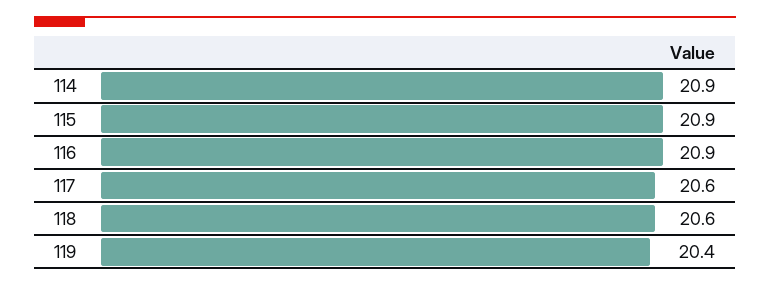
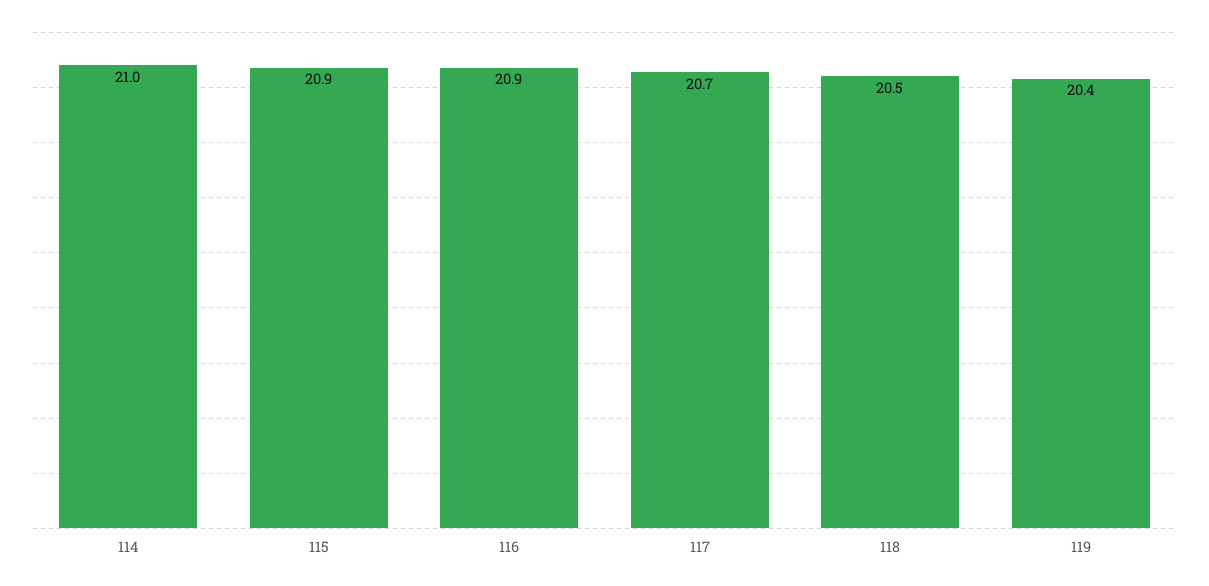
  {
-   "114": 20.9,
+   "114": 21,
    "115": 20.9,
    "116": 20.9,
-   "117": 20.6,
+   "117": 20.7,
-   "118": 20.6,
+   "118": 20.5,
    "119": 20.4
  }

